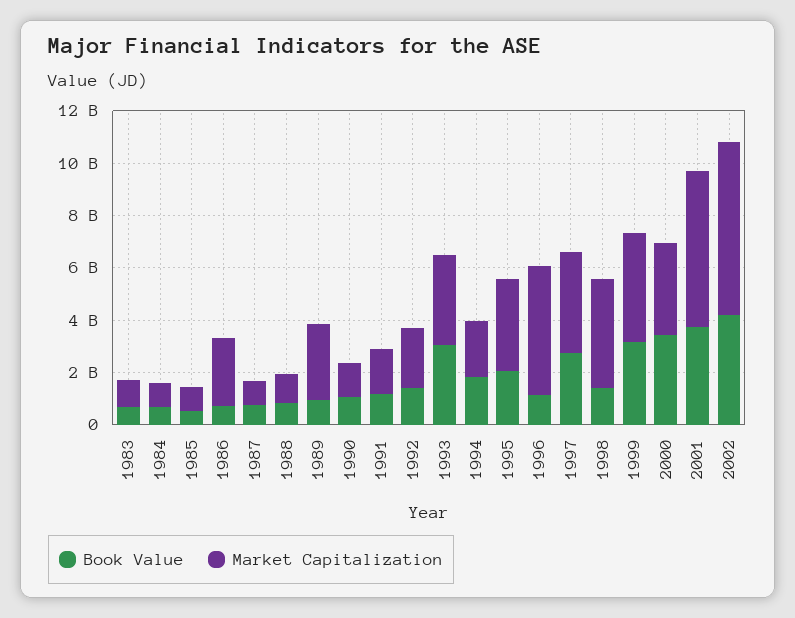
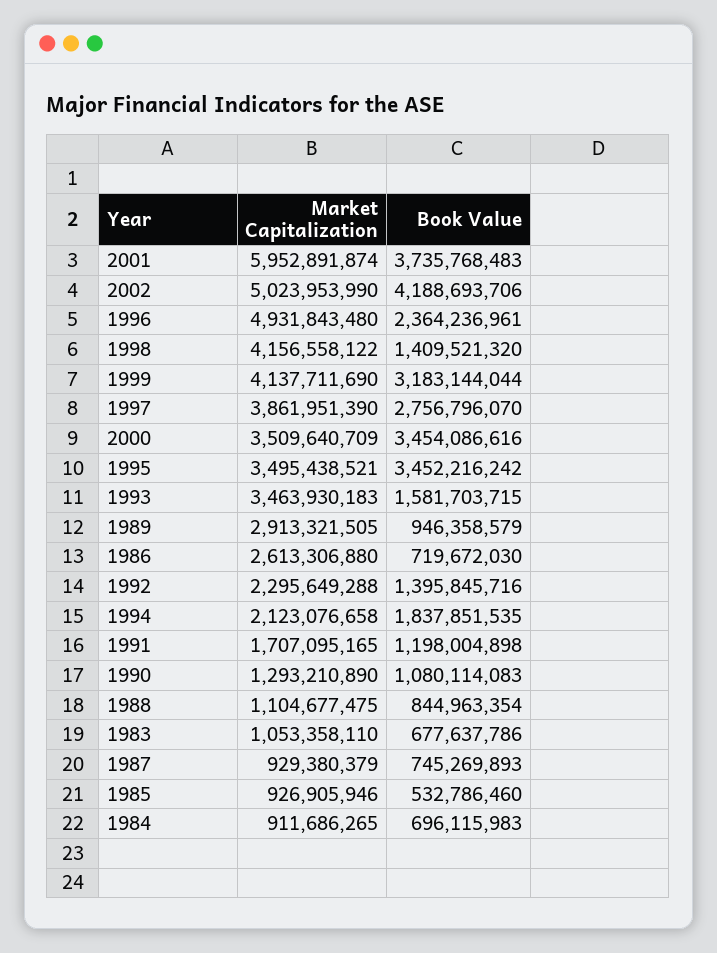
  {
    "Book Value": {
      "1983": 677637786,
      "1984": 696115983,
      "1985": 532786460,
      "1986": 719672030,
      "1987": 745269893,
      "1988": 844963354,
      "1989": 946358579,
      "1990": 1080114083,
      "1991": 1198004898,
      "1992": 1395845716,
-     "1993": 3000000000,
+     "1993": 1581703715,
      "1994": 1837851535,
-     "1995": 2000000000,
+     "1995": 3452216242,
-     "1996": 1000000000,
+     "1996": 2364236961,
      "1997": 2756796070,
      "1998": 1409521320,
      "1999": 3183144044,
      "2000": 3454086616,
      "2001": 3735768483,
      "2002": 4188693706
    },
    "Market Capitalization": {
      "1983": 1053358110,
      "1984": 911686265,
      "1985": 926905946,
      "1986": 2613306880,
      "1987": 929380379,
      "1988": 1104677475,
      "1989": 2913321505,
      "1990": 1293210890,
      "1991": 1707095165,
      "1992": 2295649288,
      "1993": 3463930183,
      "1994": 2123076658,
      "1995": 3495438521,
      "1996": 4931843480,
      "1997": 3861951390,
      "1998": 4156558122,
      "1999": 4137711690,
      "2000": 3509640709,
      "2001": 5952891874,
-     "2002": 6500000000
+     "2002": 5023953990
    }
  }

